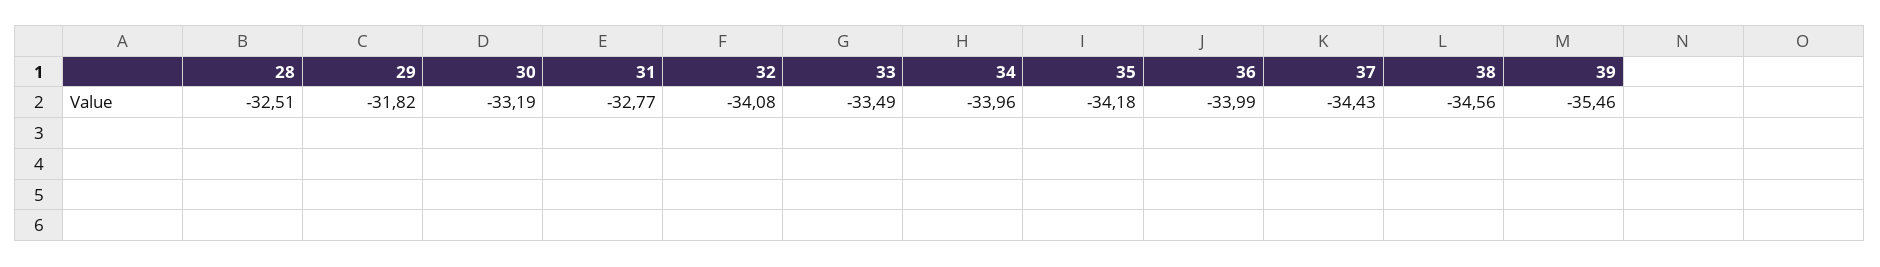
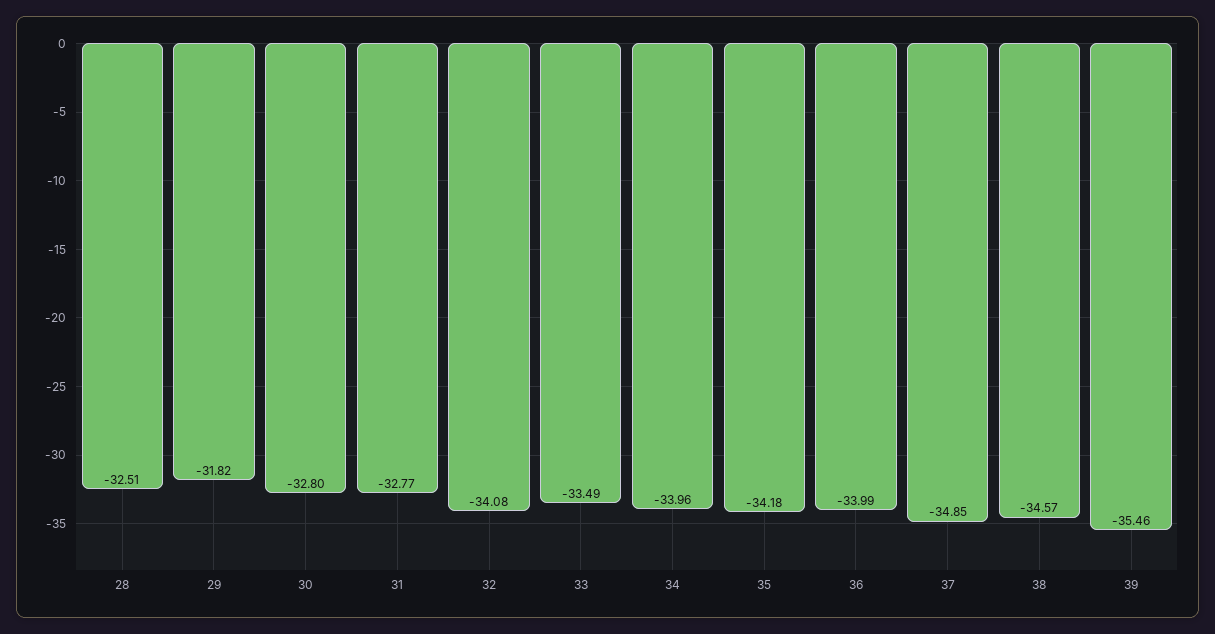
  {
    "28": -32.51,
    "29": -31.82,
-   "30": -33.19,
+   "30": -32.8,
    "31": -32.77,
    "32": -34.08,
    "33": -33.49,
    "34": -33.96,
    "35": -34.18,
    "36": -33.99,
-   "37": -34.43,
+   "37": -34.85,
-   "38": -34.56,
+   "38": -34.57,
    "39": -35.46
  }

